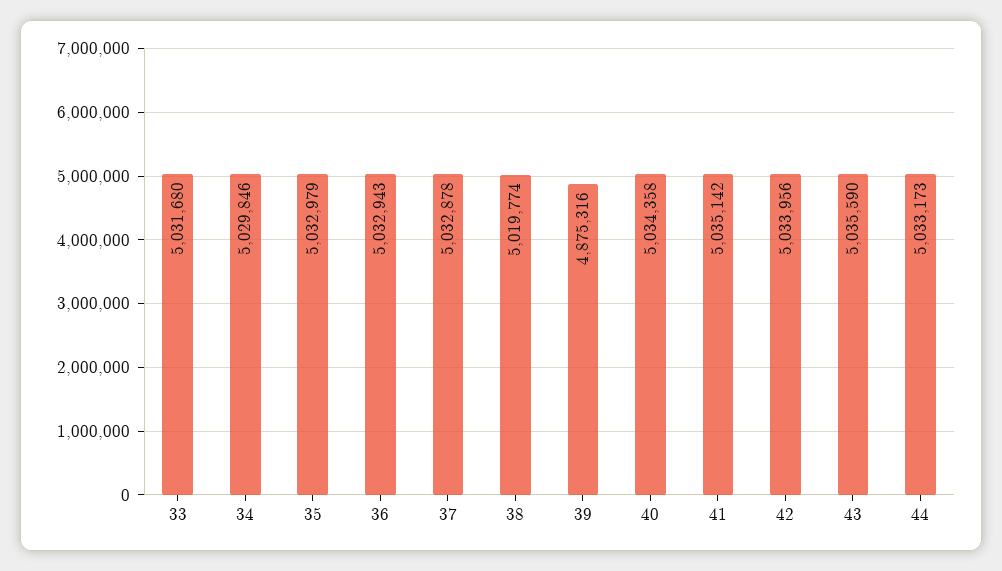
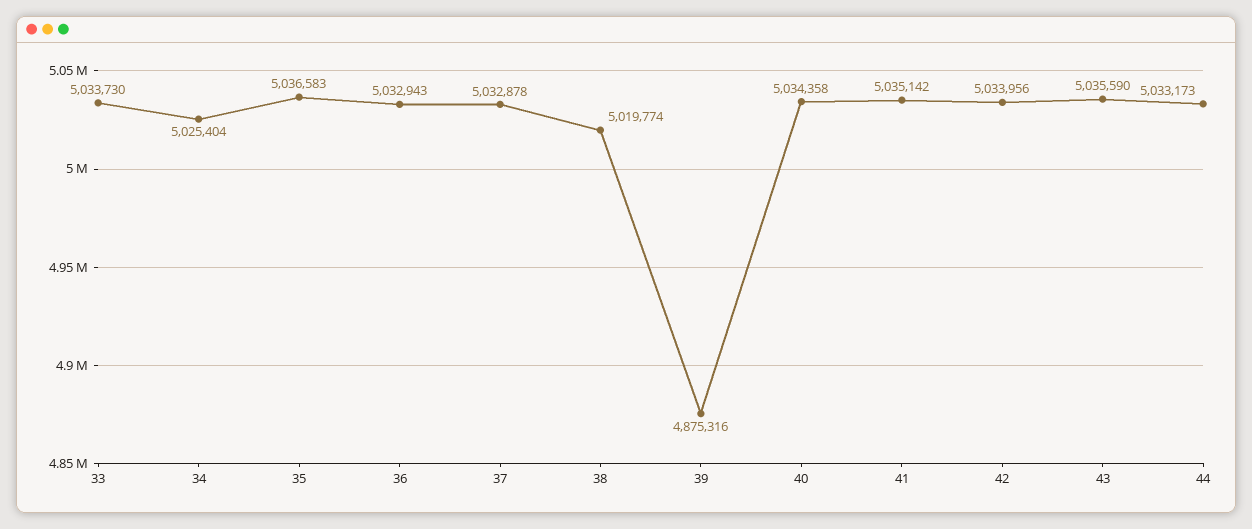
  {
-   "33": 5031680,
+   "33": 5033730,
-   "34": 5029846,
+   "34": 5025404,
-   "35": 5032979,
+   "35": 5036583,
    "36": 5032943,
    "37": 5032878,
    "38": 5019774,
    "39": 4875316,
    "40": 5034358,
    "41": 5035142,
    "42": 5033956,
    "43": 5035590,
    "44": 5033173
  }

